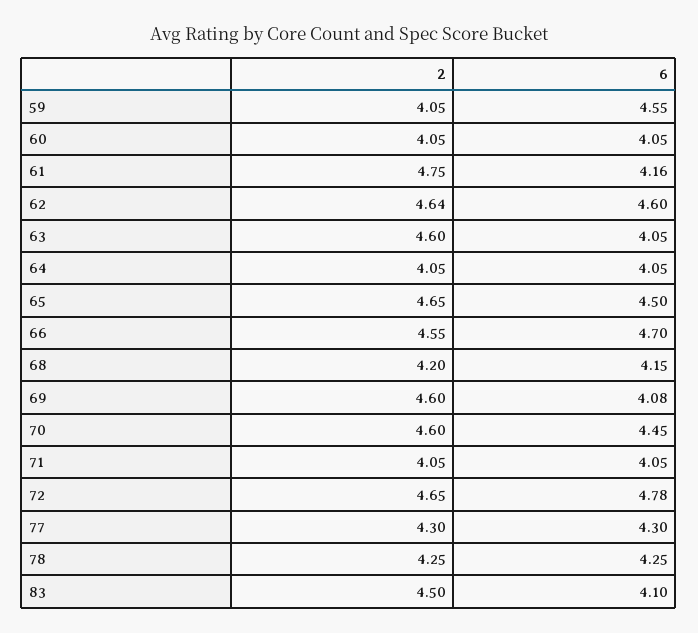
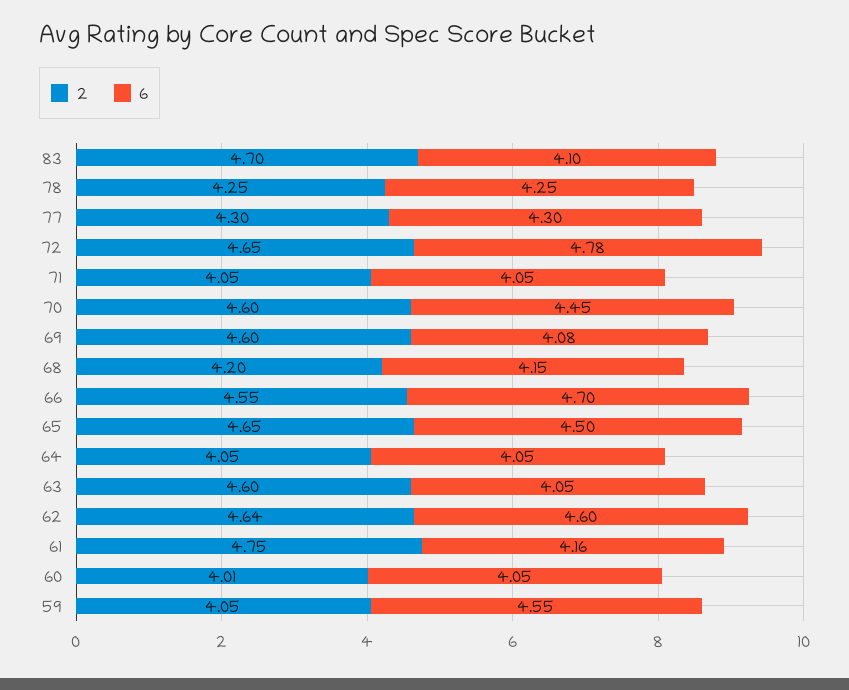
  {
    "2": {
      "59": 4.05,
-     "60": 4.05,
+     "60": 4.01,
      "61": 4.75,
      "62": 4.64,
      "63": 4.6,
      "64": 4.05,
      "65": 4.65,
      "66": 4.55,
      "68": 4.2,
      "69": 4.6,
      "70": 4.6,
      "71": 4.05,
      "72": 4.65,
      "77": 4.3,
      "78": 4.25,
-     "83": 4.5
+     "83": 4.7
    },
    "6": {
      "59": 4.55,
      "60": 4.05,
      "61": 4.16,
      "62": 4.6,
      "63": 4.05,
      "64": 4.05,
      "65": 4.5,
      "66": 4.7,
      "68": 4.15,
      "69": 4.08,
      "70": 4.45,
      "71": 4.05,
      "72": 4.78,
      "77": 4.3,
      "78": 4.25,
      "83": 4.1
    }
  }

